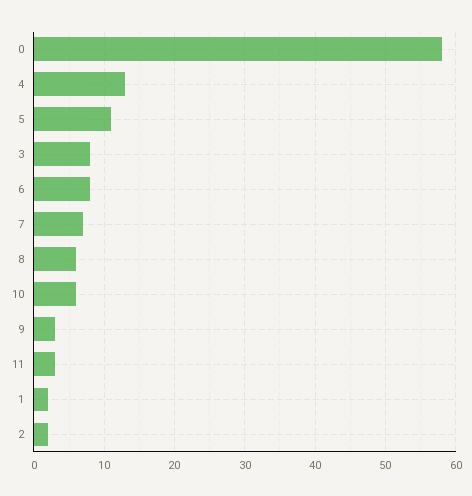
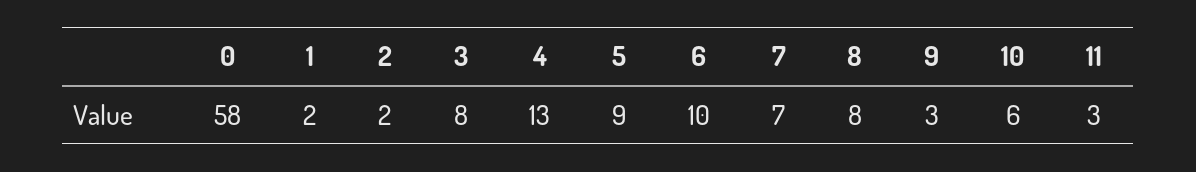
  {
    "0": 58,
    "4": 13,
-   "5": 11,
+   "5": 9,
    "3": 8,
-   "6": 8,
+   "6": 10,
    "7": 7,
-   "8": 6,
+   "8": 8,
    "10": 6,
    "9": 3,
    "11": 3,
    "1": 2,
    "2": 2
  }

